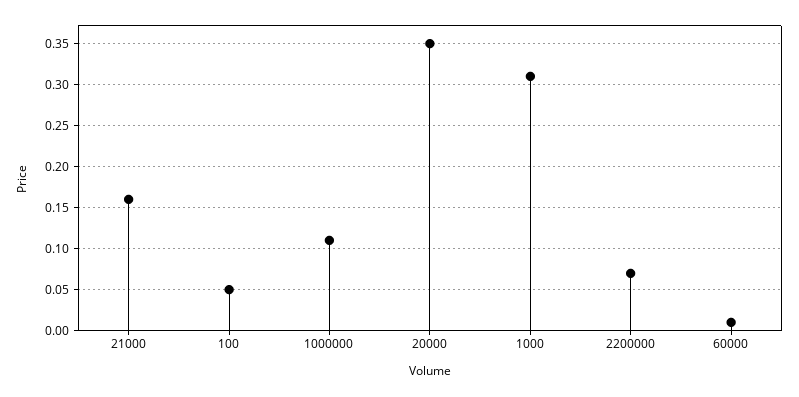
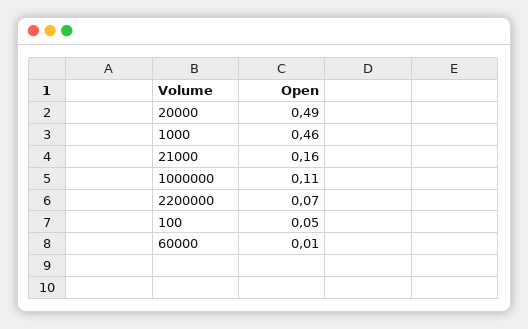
  {
    "21000": 0.16,
    "100": 0.05,
    "1000000": 0.11,
-   "20000": 0.35,
+   "20000": 0.49,
-   "1000": 0.31,
+   "1000": 0.46,
    "2200000": 0.07,
    "60000": 0.01
  }

